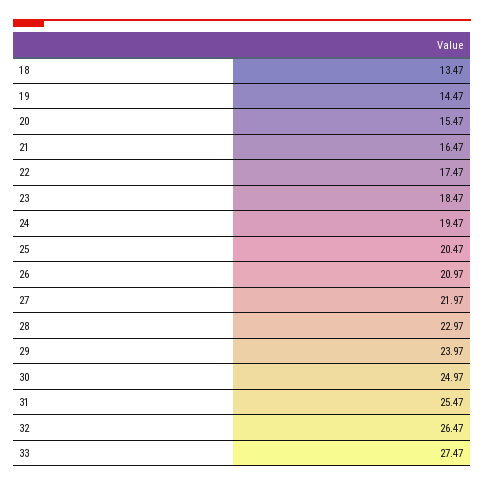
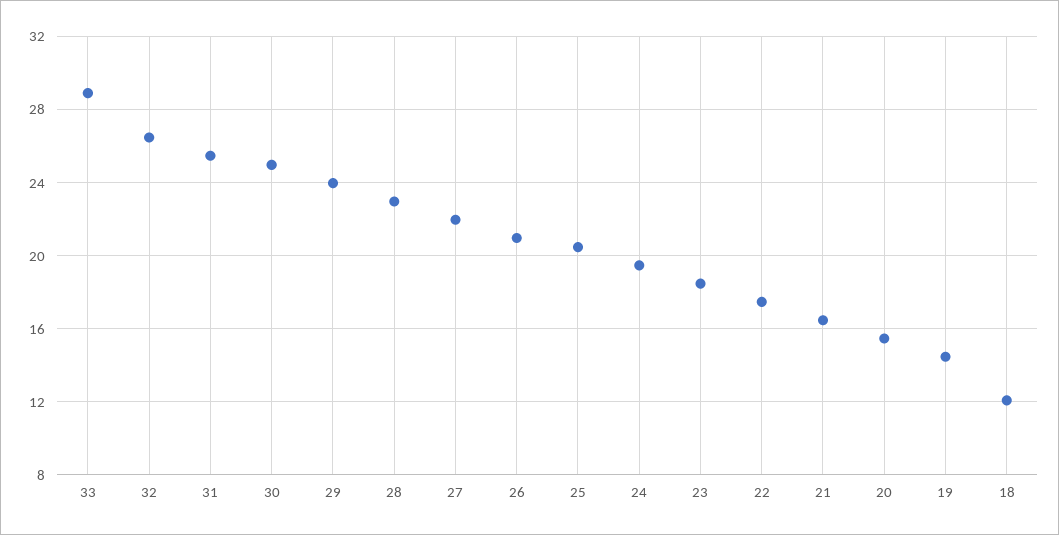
  {
-   "18": 13.47,
+   "18": 12,
    "19": 14.47,
    "20": 15.47,
    "21": 16.47,
    "22": 17.47,
    "23": 18.47,
    "24": 19.47,
    "25": 20.47,
    "26": 20.97,
    "27": 21.97,
    "28": 22.97,
    "29": 23.97,
    "30": 24.97,
    "31": 25.47,
    "32": 26.47,
-   "33": 27.47
+   "33": 29
  }

